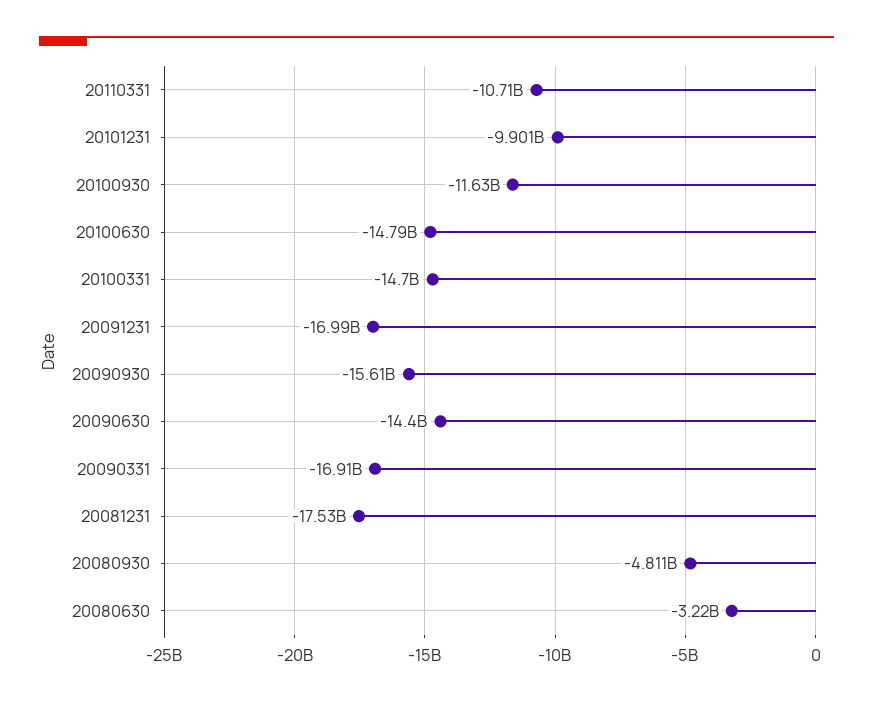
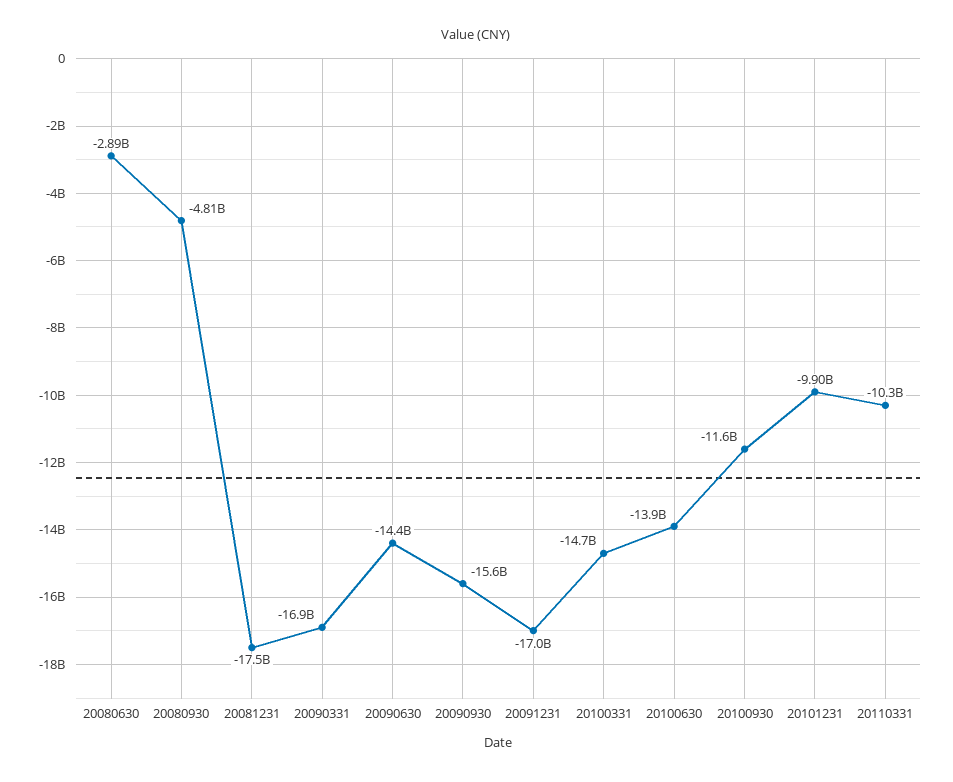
  {
-   "20110331": -10710000000,
+   "20110331": -10300000000,
    "20101231": -9901000000,
    "20100930": -11630000000,
-   "20100630": -14790000000,
+   "20100630": -13900000000,
    "20100331": -14700000000,
    "20091231": -16990000000,
    "20090930": -15610000000,
    "20090630": -14400000000,
    "20090331": -16910000000,
    "20081231": -17530000000,
    "20080930": -4811000000,
-   "20080630": -3220000000
+   "20080630": -2890000000
  }

